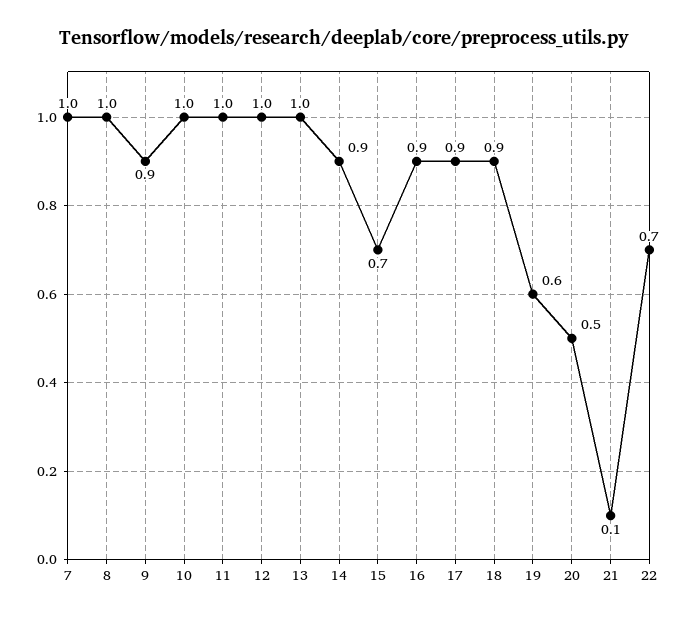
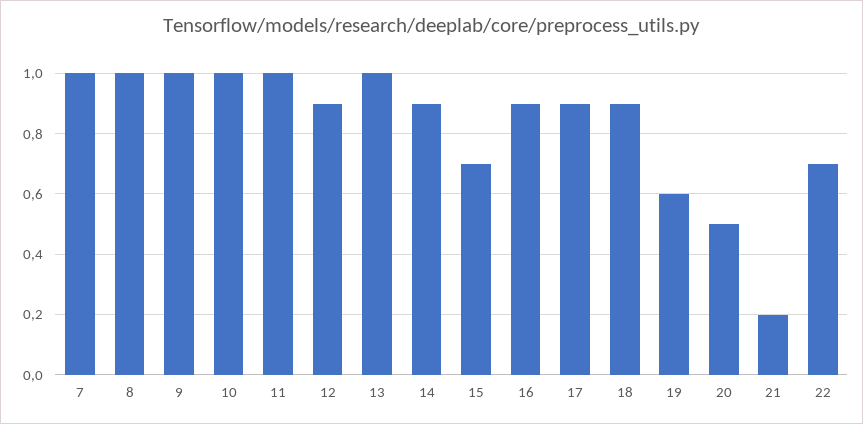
  {
    "7": 1,
    "8": 1,
-   "9": 0.9,
+   "9": 1,
    "10": 1,
    "11": 1,
-   "12": 1,
+   "12": 0.9,
    "13": 1,
    "14": 0.9,
    "15": 0.7,
    "16": 0.9,
    "17": 0.9,
    "18": 0.9,
    "19": 0.6,
    "20": 0.5,
-   "21": 0.1,
+   "21": 0.2,
    "22": 0.7
  }

